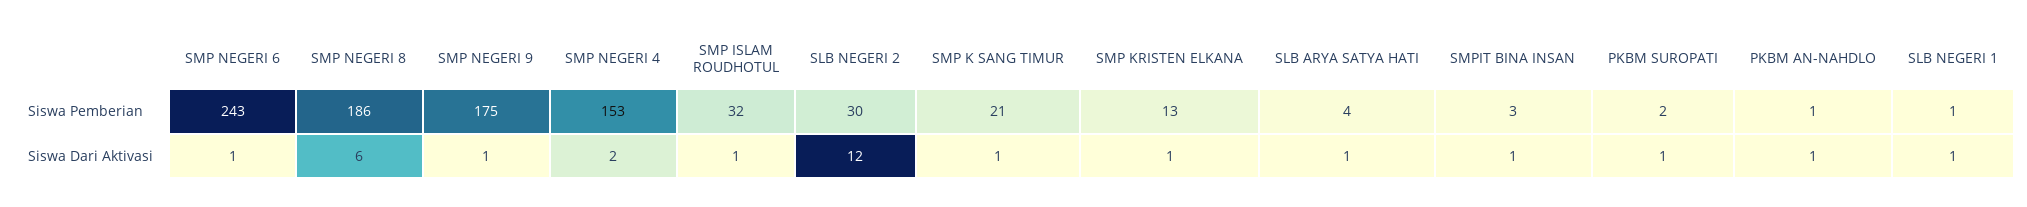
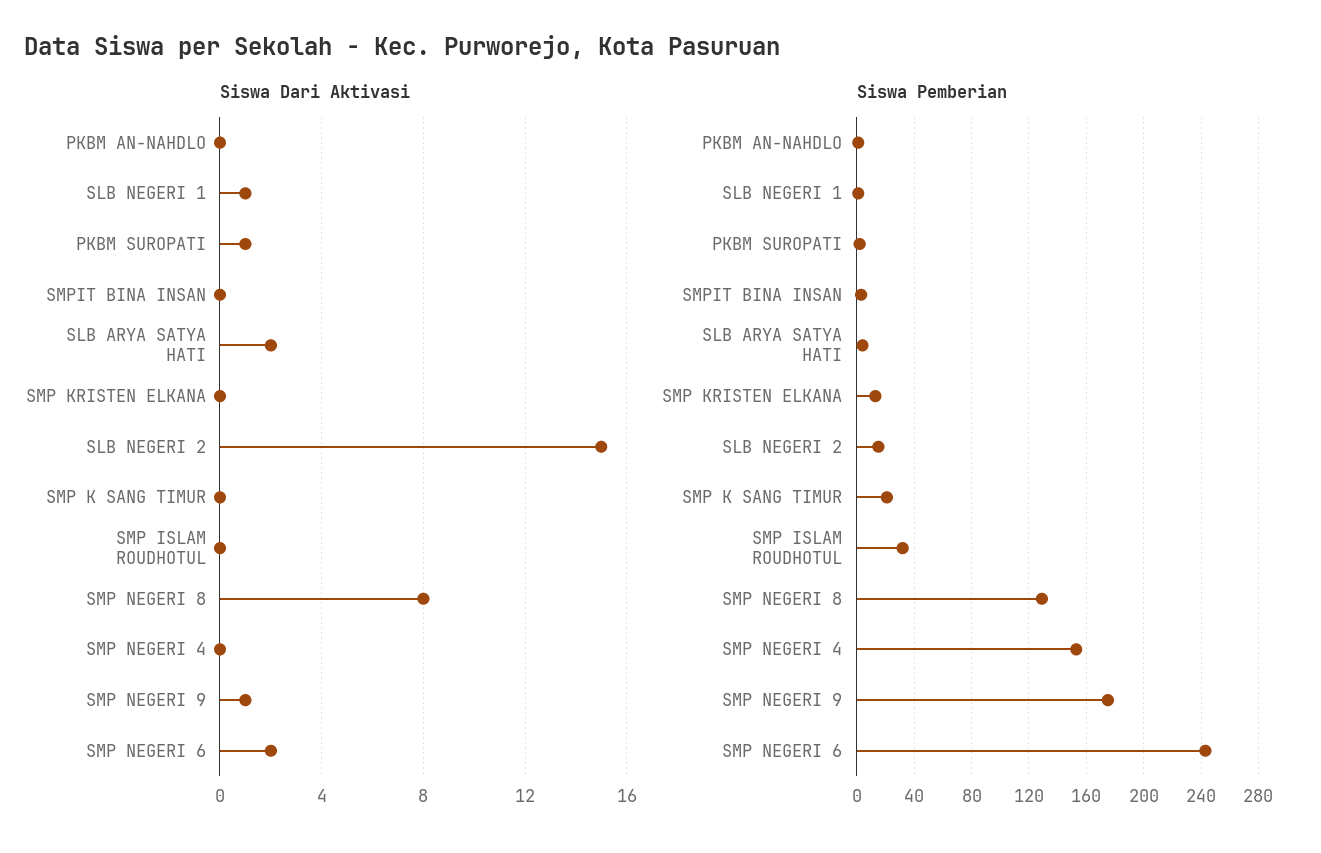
  {
    "Siswa Pemberian": {
      "SMP NEGERI 6": 243,
-     "SMP NEGERI 8": 186,
+     "SMP NEGERI 8": 130,
      "SMP NEGERI 9": 175,
      "SMP NEGERI 4": 153,
      "SMP ISLAM ROUDHOTUL": 32,
-     "SLB NEGERI 2": 30,
+     "SLB NEGERI 2": 15,
      "SMP K SANG TIMUR": 21,
      "SMP KRISTEN ELKANA": 13,
      "SLB ARYA SATYA HATI": 4,
      "SMPIT BINA INSAN": 3,
      "PKBM SUROPATI": 2,
      "PKBM AN-NAHDLO": 1,
      "SLB NEGERI 1": 1
    },
    "Siswa Dari Aktivasi": {
-     "SMP NEGERI 6": 1,
+     "SMP NEGERI 6": 2,
-     "SMP NEGERI 8": 6,
+     "SMP NEGERI 8": 8,
      "SMP NEGERI 9": 1,
-     "SMP NEGERI 4": 2,
+     "SMP NEGERI 4": 0,
-     "SMP ISLAM ROUDHOTUL": 1,
+     "SMP ISLAM ROUDHOTUL": 0,
-     "SLB NEGERI 2": 12,
+     "SLB NEGERI 2": 15,
-     "SMP K SANG TIMUR": 1,
+     "SMP K SANG TIMUR": 0,
-     "SMP KRISTEN ELKANA": 1,
+     "SMP KRISTEN ELKANA": 0,
-     "SLB ARYA SATYA HATI": 1,
+     "SLB ARYA SATYA HATI": 2,
-     "SMPIT BINA INSAN": 1,
+     "SMPIT BINA INSAN": 0,
      "PKBM SUROPATI": 1,
-     "PKBM AN-NAHDLO": 1,
+     "PKBM AN-NAHDLO": 0,
      "SLB NEGERI 1": 1
    }
  }

